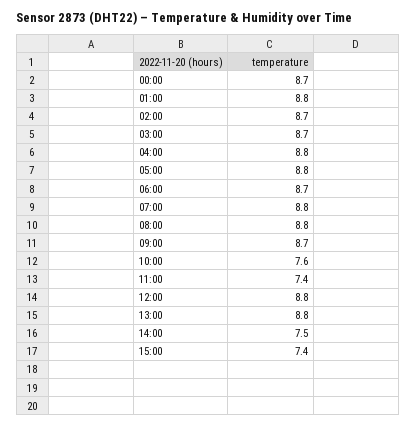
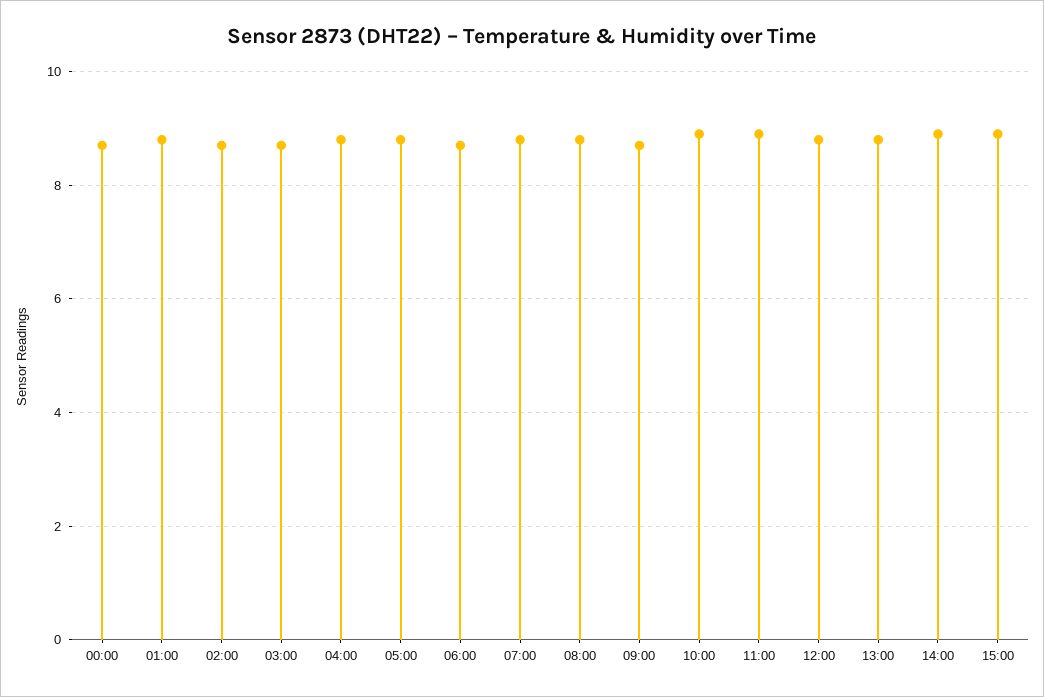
  {
    "00:00": 8.7,
    "01:00": 8.8,
    "02:00": 8.7,
    "03:00": 8.7,
    "04:00": 8.8,
    "05:00": 8.8,
    "06:00": 8.7,
    "07:00": 8.8,
    "08:00": 8.8,
    "09:00": 8.7,
-   "10:00": 7.6,
+   "10:00": 9,
-   "11:00": 7.4,
+   "11:00": 9,
    "12:00": 8.8,
    "13:00": 8.8,
-   "14:00": 7.5,
+   "14:00": 9,
-   "15:00": 7.4
+   "15:00": 9
  }

